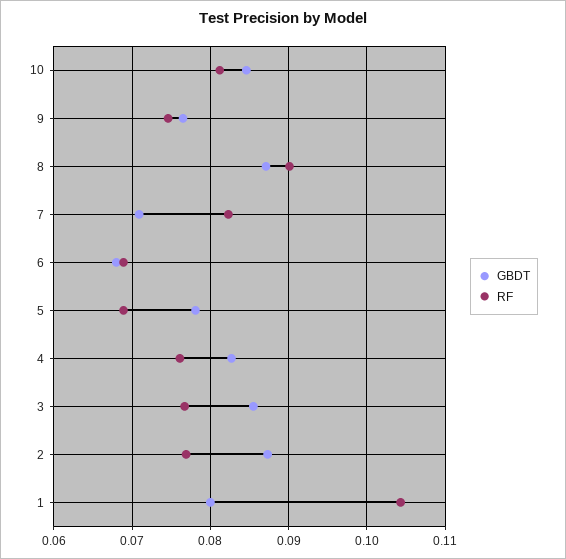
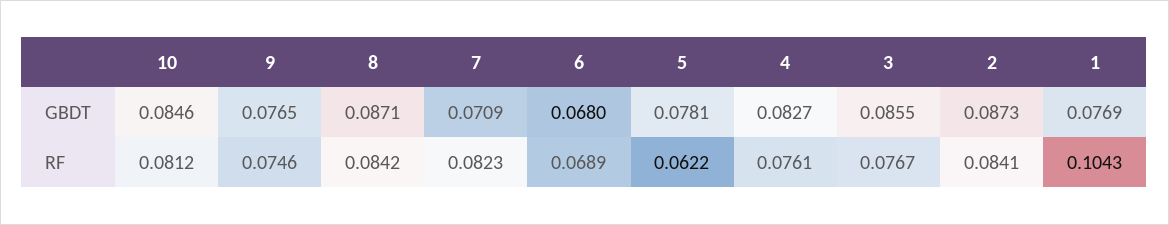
  {
    "GBDT": {
      "10": 0.0846,
      "9": 0.0765,
      "8": 0.0871,
      "7": 0.0709,
      "6": 0.068,
      "5": 0.0781,
      "4": 0.0827,
      "3": 0.0855,
      "2": 0.0873,
-     "1": 0.08
+     "1": 0.0769
    },
    "RF": {
      "10": 0.0812,
      "9": 0.0746,
-     "8": 0.09,
+     "8": 0.0842,
      "7": 0.0823,
      "6": 0.0689,
-     "5": 0.069,
+     "5": 0.0622,
      "4": 0.0761,
      "3": 0.0767,
-     "2": 0.077,
+     "2": 0.0841,
      "1": 0.1043
    }
  }

